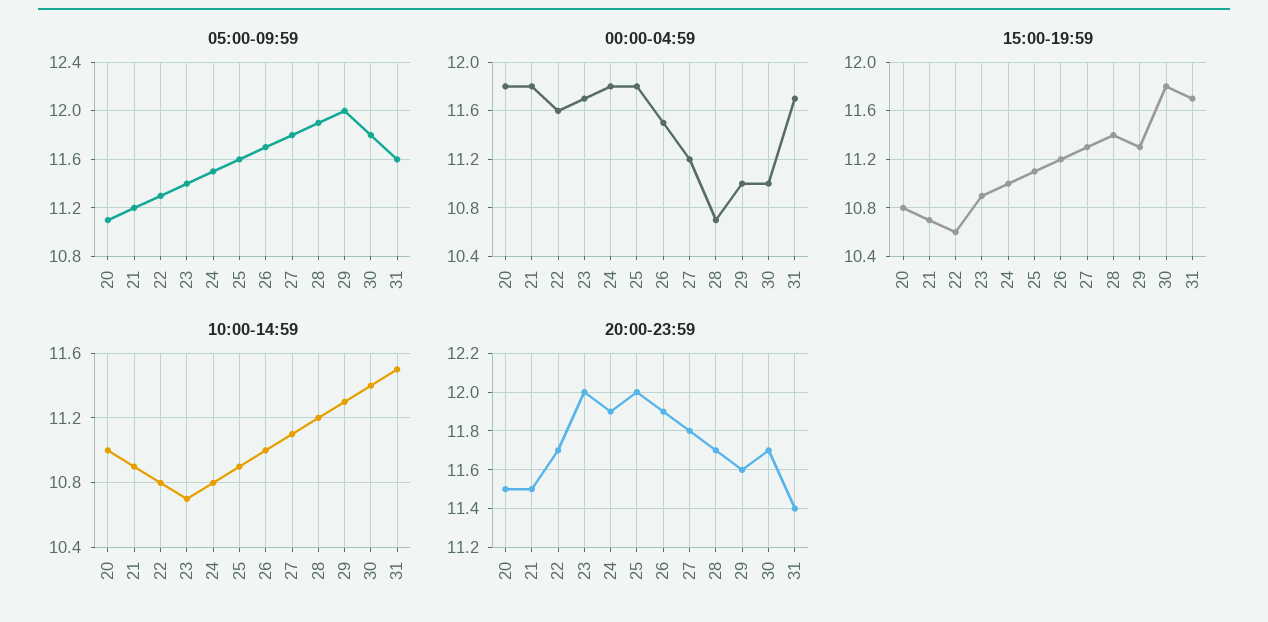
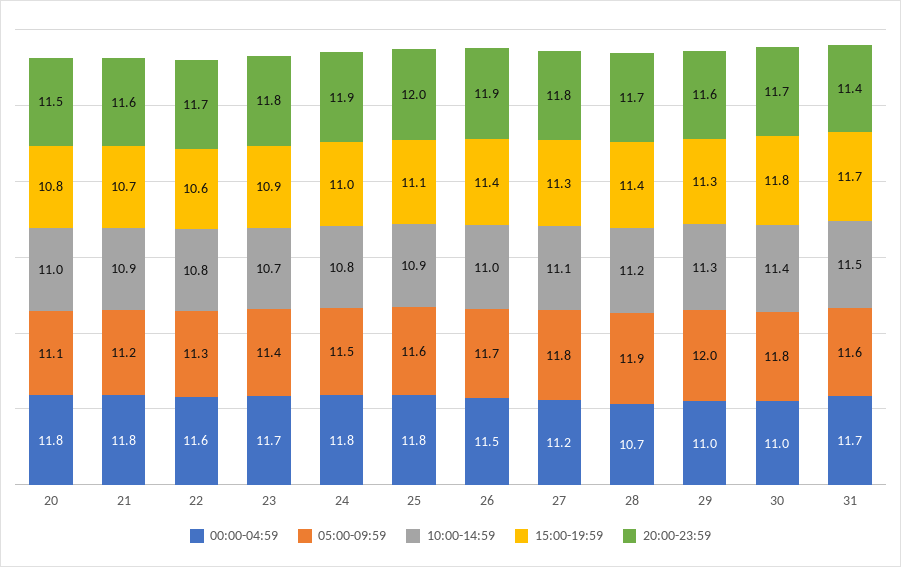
  {
    "05:00-09:59": {
      "20": 11.1,
      "21": 11.2,
      "22": 11.3,
      "23": 11.4,
      "24": 11.5,
      "25": 11.6,
      "26": 11.7,
      "27": 11.8,
      "28": 11.9,
      "29": 12,
      "30": 11.8,
      "31": 11.6
    },
    "00:00-04:59": {
      "20": 11.8,
      "21": 11.8,
      "22": 11.6,
      "23": 11.7,
      "24": 11.8,
      "25": 11.8,
      "26": 11.5,
      "27": 11.2,
      "28": 10.7,
      "29": 11,
      "30": 11,
      "31": 11.7
    },
    "15:00-19:59": {
      "20": 10.8,
      "21": 10.7,
      "22": 10.6,
      "23": 10.9,
      "24": 11,
      "25": 11.1,
-     "26": 11.2,
+     "26": 11.4,
      "27": 11.3,
      "28": 11.4,
      "29": 11.3,
      "30": 11.8,
      "31": 11.7
    },
    "10:00-14:59": {
      "20": 11,
      "21": 10.9,
      "22": 10.8,
      "23": 10.7,
      "24": 10.8,
      "25": 10.9,
      "26": 11,
      "27": 11.1,
      "28": 11.2,
      "29": 11.3,
      "30": 11.4,
      "31": 11.5
    },
    "20:00-23:59": {
      "20": 11.5,
-     "21": 11.5,
+     "21": 11.6,
      "22": 11.7,
-     "23": 12,
+     "23": 11.8,
      "24": 11.9,
      "25": 12,
      "26": 11.9,
      "27": 11.8,
      "28": 11.7,
      "29": 11.6,
      "30": 11.7,
      "31": 11.4
    }
  }

